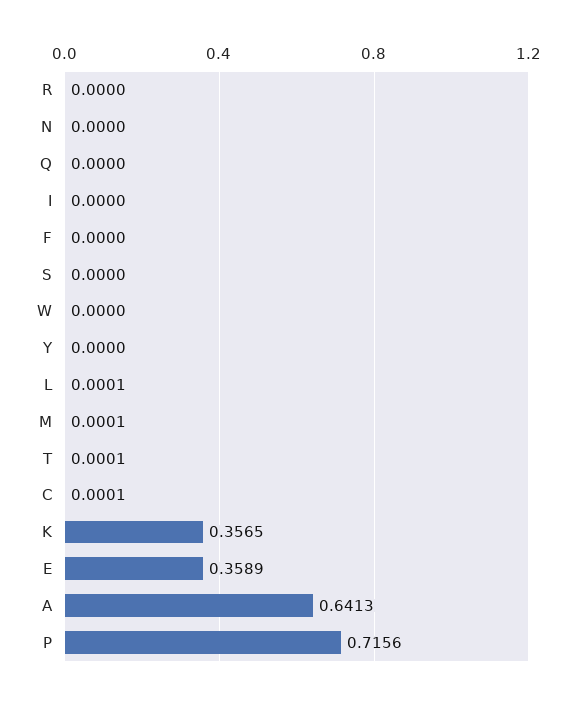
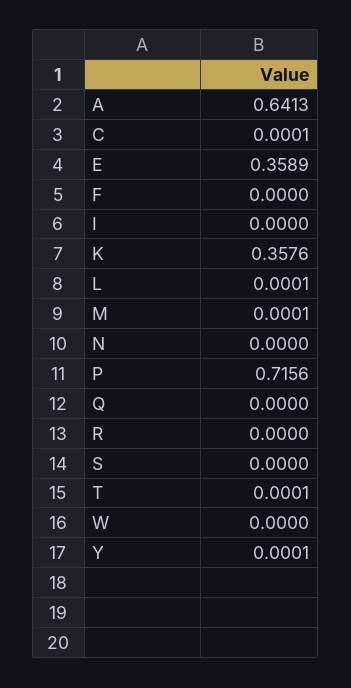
  {
    "R": 0,
    "N": 0,
    "Q": 0,
    "I": 0,
    "F": 0,
    "S": 0,
    "W": 0,
-   "Y": 0,
+   "Y": 0.0001,
    "L": 0.0001,
    "M": 0.0001,
    "T": 0.0001,
    "C": 0.0001,
-   "K": 0.3565,
+   "K": 0.3576,
    "E": 0.3589,
    "A": 0.6413,
    "P": 0.7156
  }

